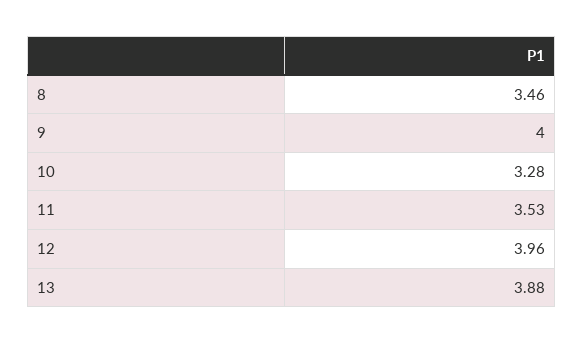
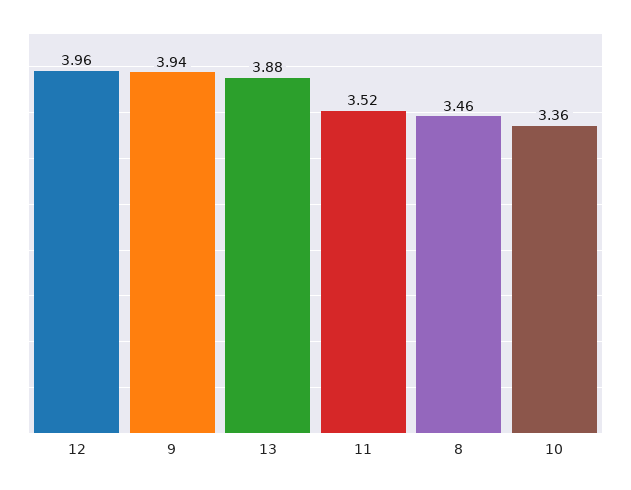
  {
    "8": 3.46,
-   "9": 4,
+   "9": 3.94,
-   "10": 3.28,
+   "10": 3.36,
-   "11": 3.53,
+   "11": 3.52,
    "12": 3.96,
    "13": 3.88
  }

